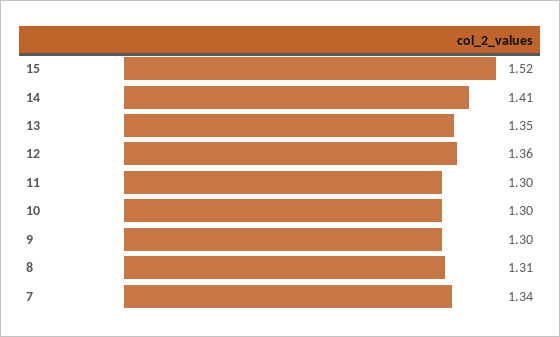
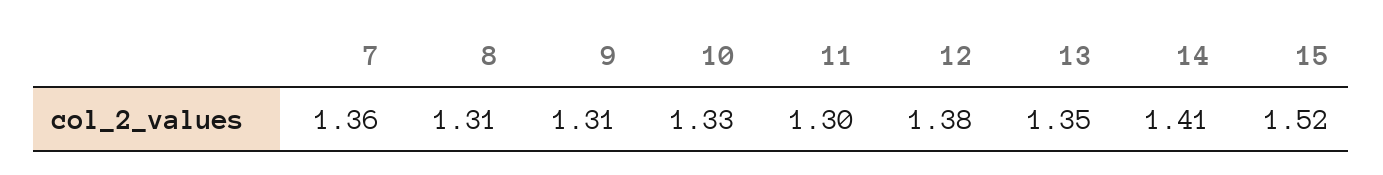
  {
    "15": 1.52,
    "14": 1.41,
    "13": 1.35,
-   "12": 1.36,
+   "12": 1.38,
    "11": 1.3,
-   "10": 1.3,
+   "10": 1.33,
-   "9": 1.3,
+   "9": 1.31,
    "8": 1.31,
-   "7": 1.34
+   "7": 1.36
  }

